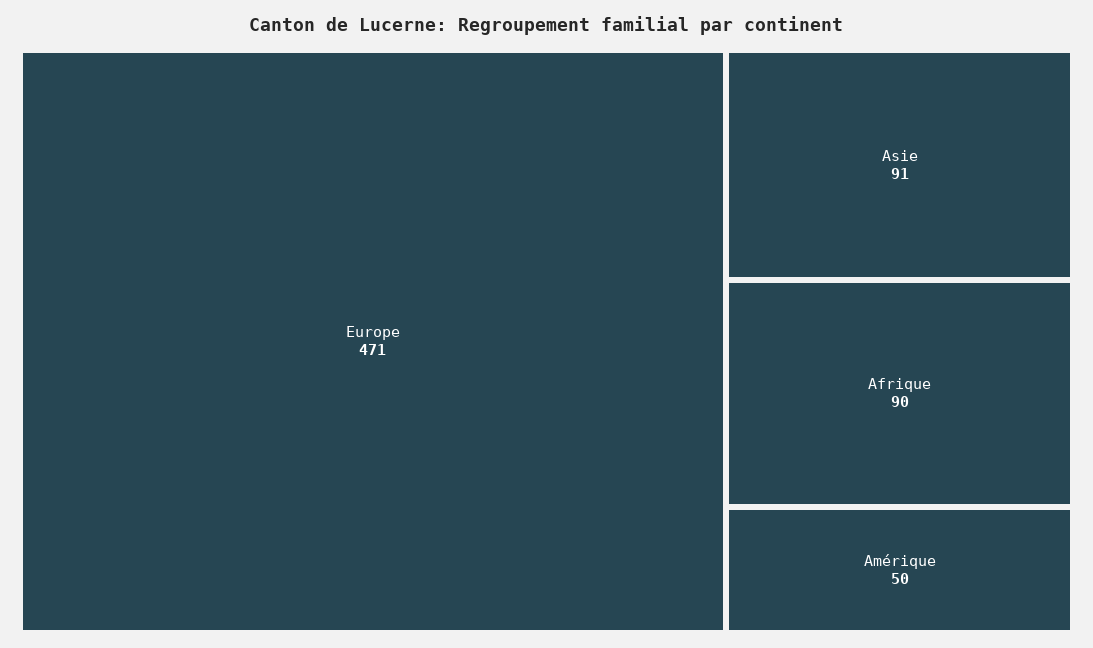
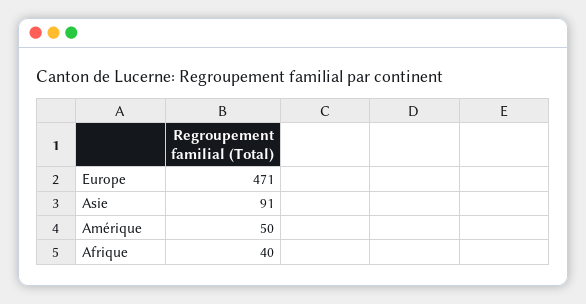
  {
    "Europe": 471,
    "Asie": 91,
-   "Afrique": 90,
+   "Afrique": 40,
    "Amérique": 50
  }

